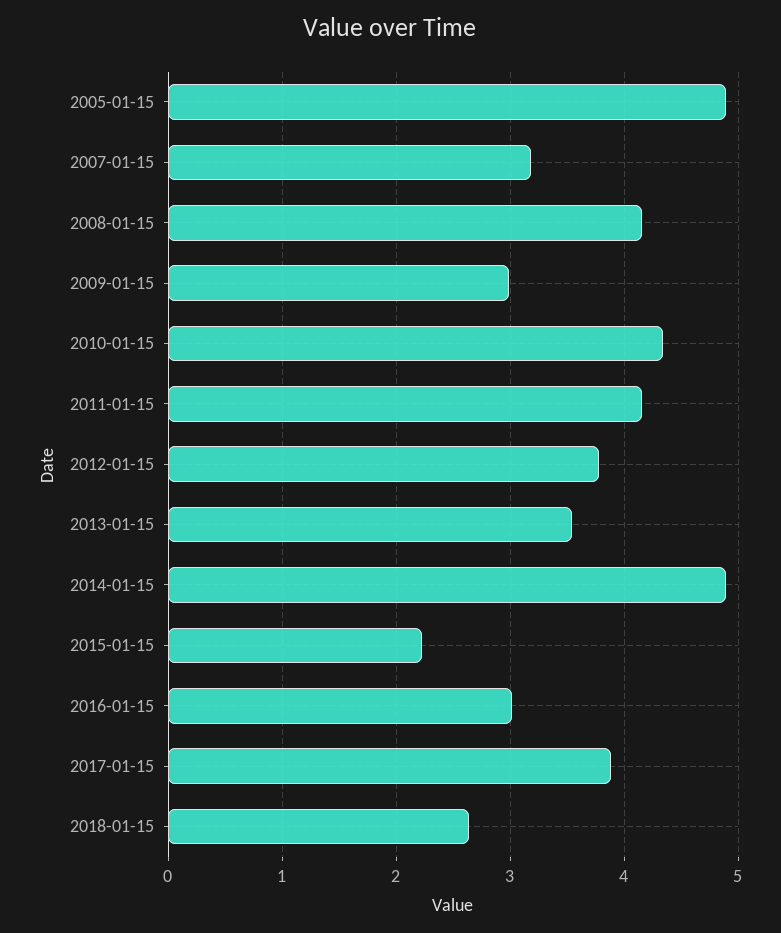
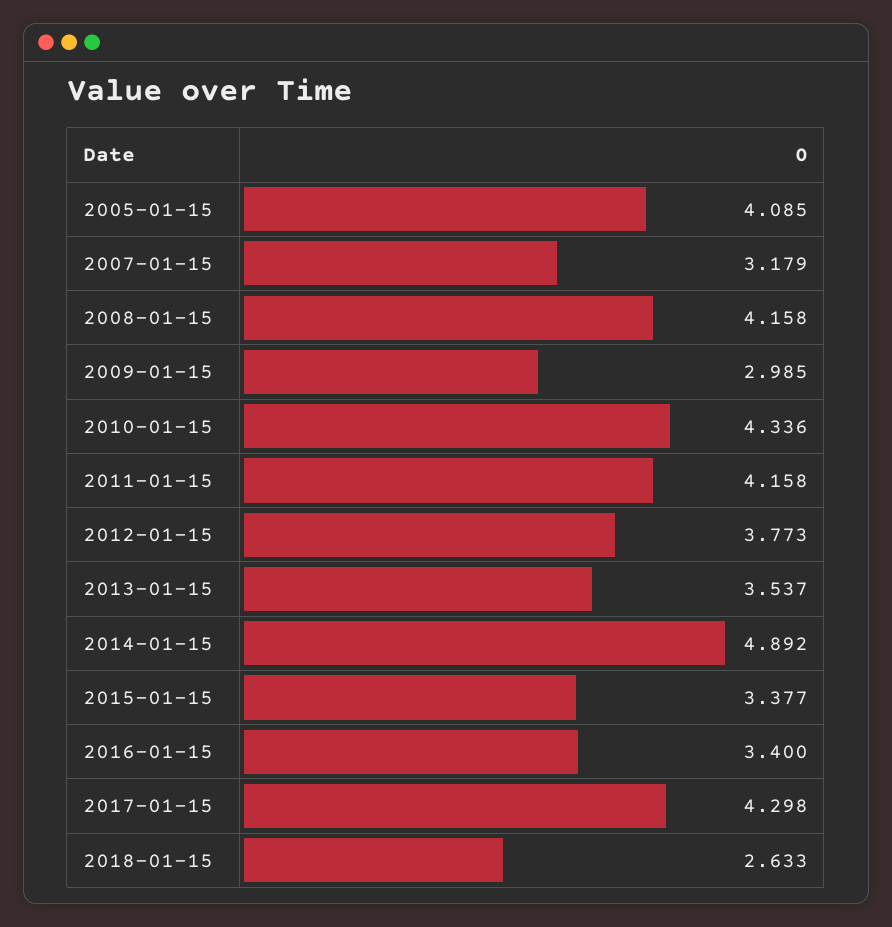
  {
-   "2005-01-15": 4.9,
+   "2005-01-15": 4.085,
    "2007-01-15": 3.179,
    "2008-01-15": 4.158,
    "2009-01-15": 2.985,
    "2010-01-15": 4.336,
    "2011-01-15": 4.158,
    "2012-01-15": 3.773,
    "2013-01-15": 3.537,
    "2014-01-15": 4.892,
-   "2015-01-15": 2.2,
+   "2015-01-15": 3.377,
-   "2016-01-15": 3,
+   "2016-01-15": 3.4,
-   "2017-01-15": 3.9,
+   "2017-01-15": 4.298,
    "2018-01-15": 2.633
  }

